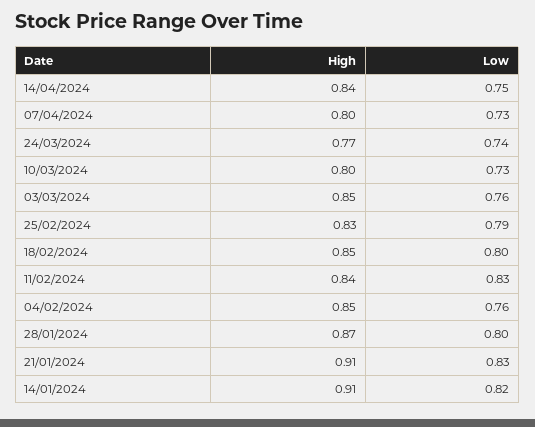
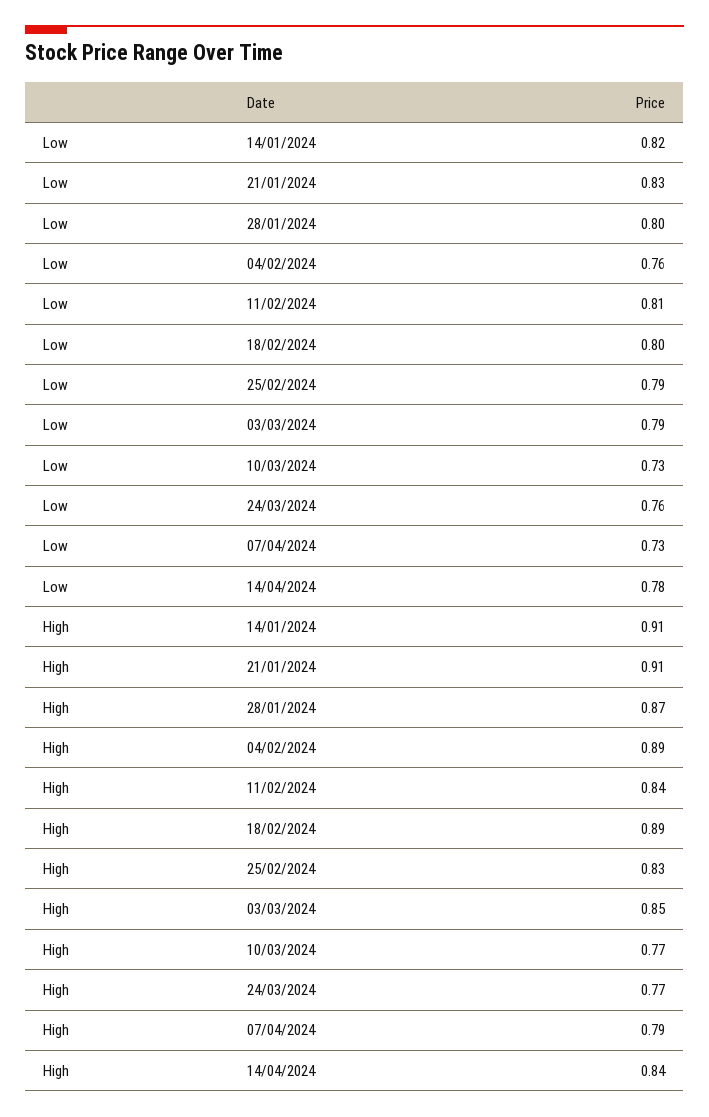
  {
    "High": {
      "14/04/2024": 0.84,
-     "07/04/2024": 0.8,
+     "07/04/2024": 0.79,
      "24/03/2024": 0.77,
-     "10/03/2024": 0.8,
+     "10/03/2024": 0.77,
      "03/03/2024": 0.85,
      "25/02/2024": 0.83,
-     "18/02/2024": 0.85,
+     "18/02/2024": 0.89,
      "11/02/2024": 0.84,
-     "04/02/2024": 0.85,
+     "04/02/2024": 0.89,
      "28/01/2024": 0.87,
      "21/01/2024": 0.91,
      "14/01/2024": 0.91
    },
    "Low": {
-     "14/04/2024": 0.75,
+     "14/04/2024": 0.78,
      "07/04/2024": 0.73,
-     "24/03/2024": 0.74,
+     "24/03/2024": 0.76,
      "10/03/2024": 0.73,
-     "03/03/2024": 0.76,
+     "03/03/2024": 0.79,
      "25/02/2024": 0.79,
      "18/02/2024": 0.8,
-     "11/02/2024": 0.83,
+     "11/02/2024": 0.81,
      "04/02/2024": 0.76,
      "28/01/2024": 0.8,
      "21/01/2024": 0.83,
      "14/01/2024": 0.82
    }
  }

